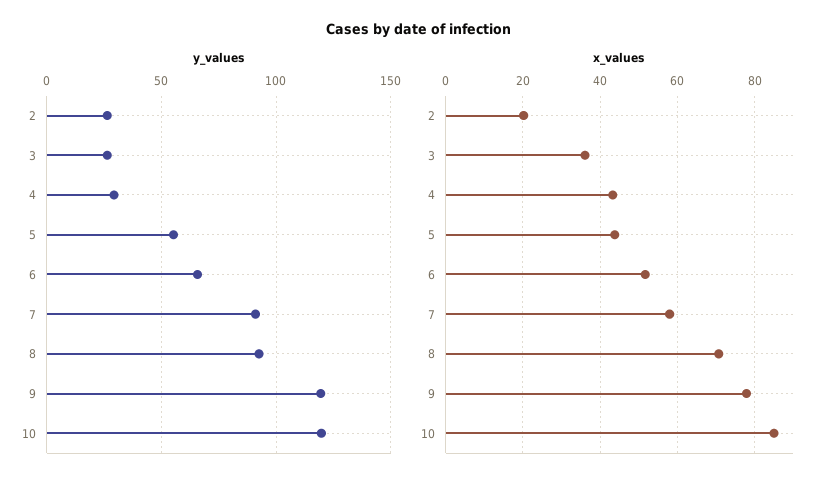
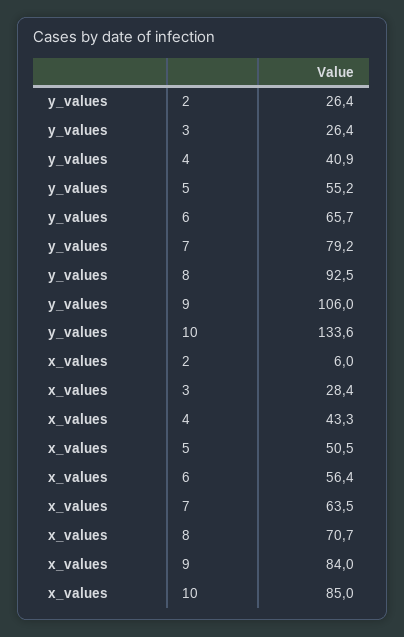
  {
    "y_values": {
      "2": 26.4,
      "3": 26.4,
-     "4": 30,
+     "4": 40.9,
      "5": 55.2,
      "6": 65.7,
-     "7": 90,
+     "7": 79.2,
      "8": 92.5,
-     "9": 120,
+     "9": 106,
-     "10": 120
+     "10": 133.6
    },
    "x_values": {
-     "2": 20,
+     "2": 6,
-     "3": 36,
+     "3": 28.4,
      "4": 43.3,
-     "5": 44,
+     "5": 50.5,
-     "6": 52,
+     "6": 56.4,
-     "7": 58,
+     "7": 63.5,
      "8": 70.7,
-     "9": 78,
+     "9": 84,
      "10": 85
    }
  }

